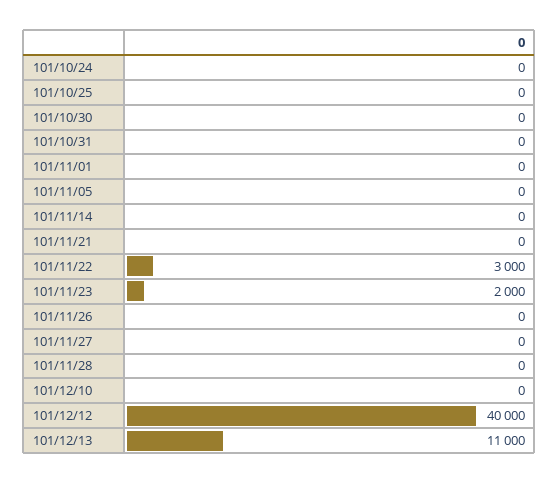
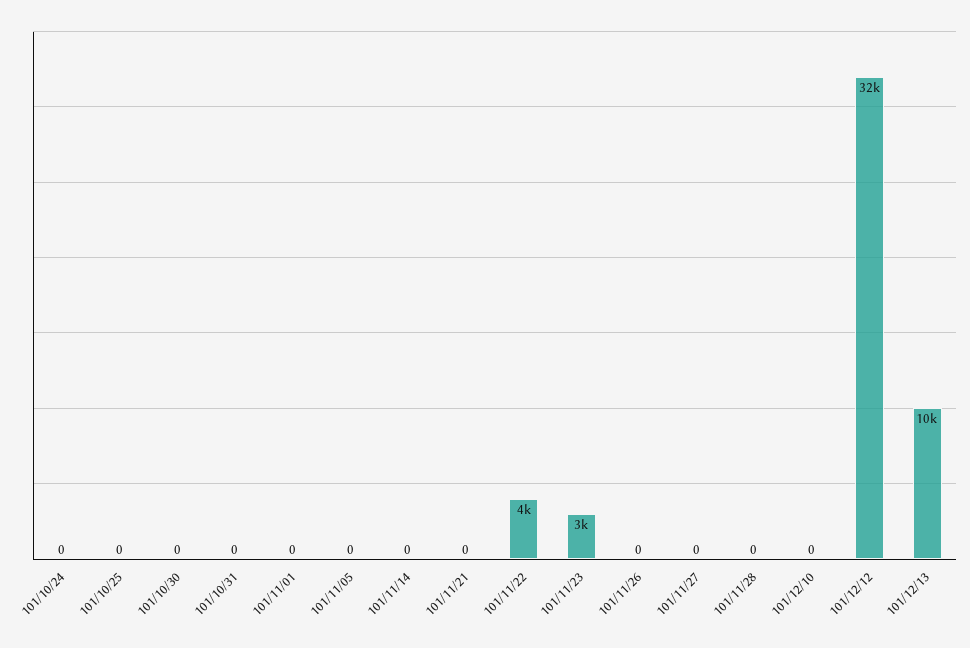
  {
    "101/10/24": 0,
    "101/10/25": 0,
    "101/10/30": 0,
    "101/10/31": 0,
    "101/11/01": 0,
    "101/11/05": 0,
    "101/11/14": 0,
    "101/11/21": 0,
-   "101/11/22": 3000,
+   "101/11/22": 4000,
-   "101/11/23": 2000,
+   "101/11/23": 3000,
    "101/11/26": 0,
    "101/11/27": 0,
    "101/11/28": 0,
    "101/12/10": 0,
-   "101/12/12": 40000,
+   "101/12/12": 32000,
-   "101/12/13": 11000
+   "101/12/13": 10000
  }

